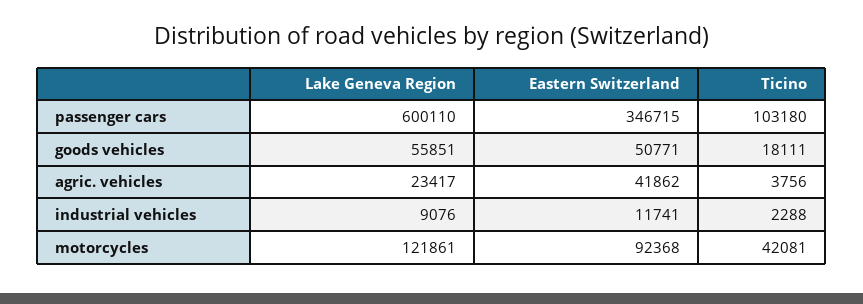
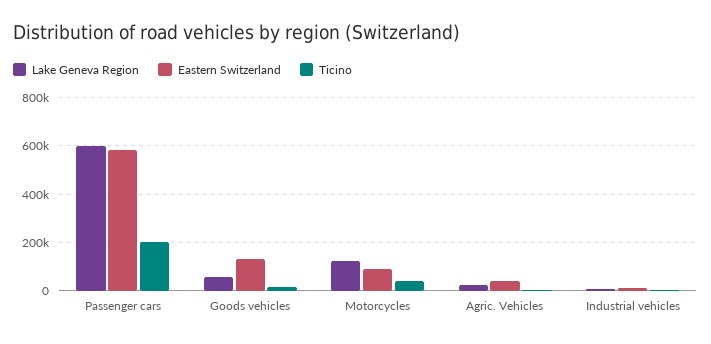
  {
    "Lake Geneva Region": {
      "passenger cars": 600110,
      "goods vehicles": 55851,
      "agric. vehicles": 23417,
      "industrial vehicles": 9076,
      "motorcycles": 121861
    },
    "Eastern Switzerland": {
-     "passenger cars": 346715,
+     "passenger cars": 575000,
-     "goods vehicles": 50771,
+     "goods vehicles": 125000,
      "agric. vehicles": 41862,
      "industrial vehicles": 11741,
      "motorcycles": 92368
    },
    "Ticino": {
-     "passenger cars": 103180,
+     "passenger cars": 200000,
      "goods vehicles": 18111,
      "agric. vehicles": 3756,
      "industrial vehicles": 2288,
      "motorcycles": 42081
    }
  }

